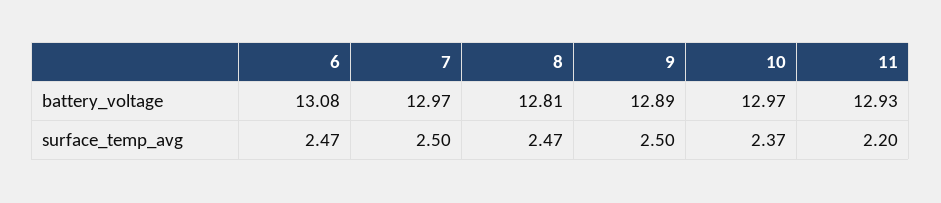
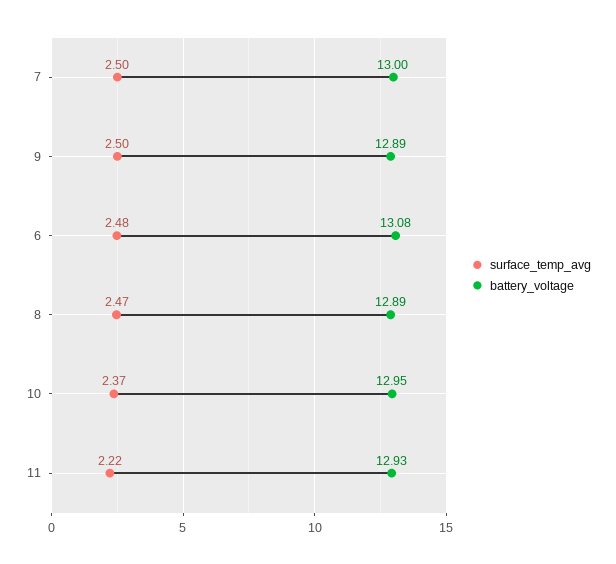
  {
    "battery_voltage": {
      "6": 13.08,
-     "7": 12.97,
+     "7": 13,
-     "8": 12.81,
+     "8": 12.89,
      "9": 12.89,
-     "10": 12.97,
+     "10": 12.95,
      "11": 12.93
    },
    "surface_temp_avg": {
-     "6": 2.47,
+     "6": 2.48,
      "7": 2.5,
      "8": 2.47,
      "9": 2.5,
      "10": 2.37,
-     "11": 2.2
+     "11": 2.22
    }
  }

